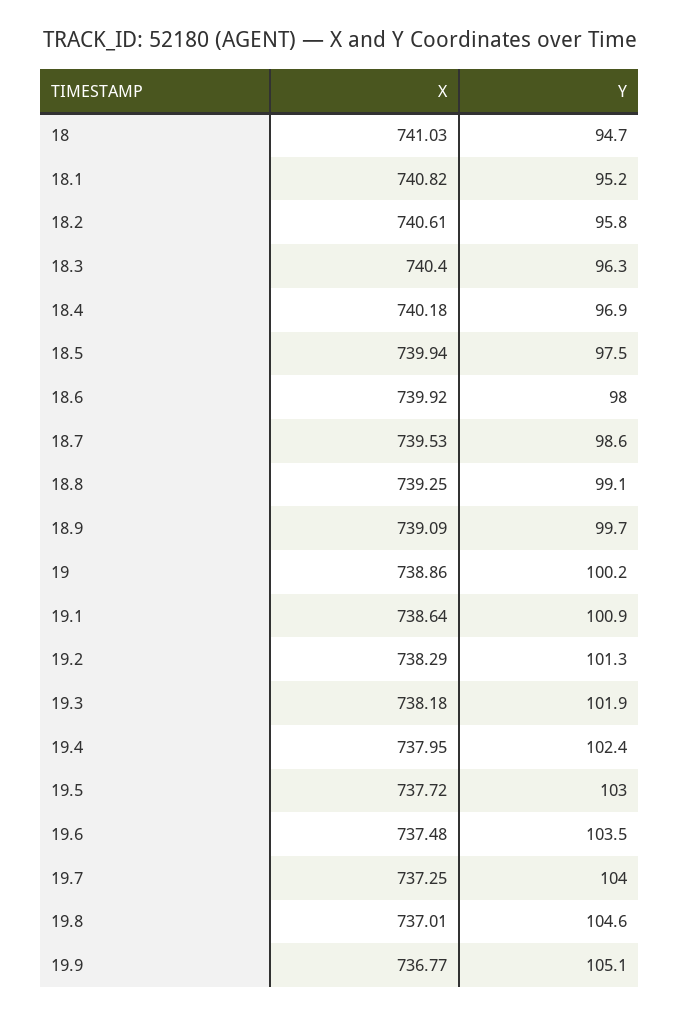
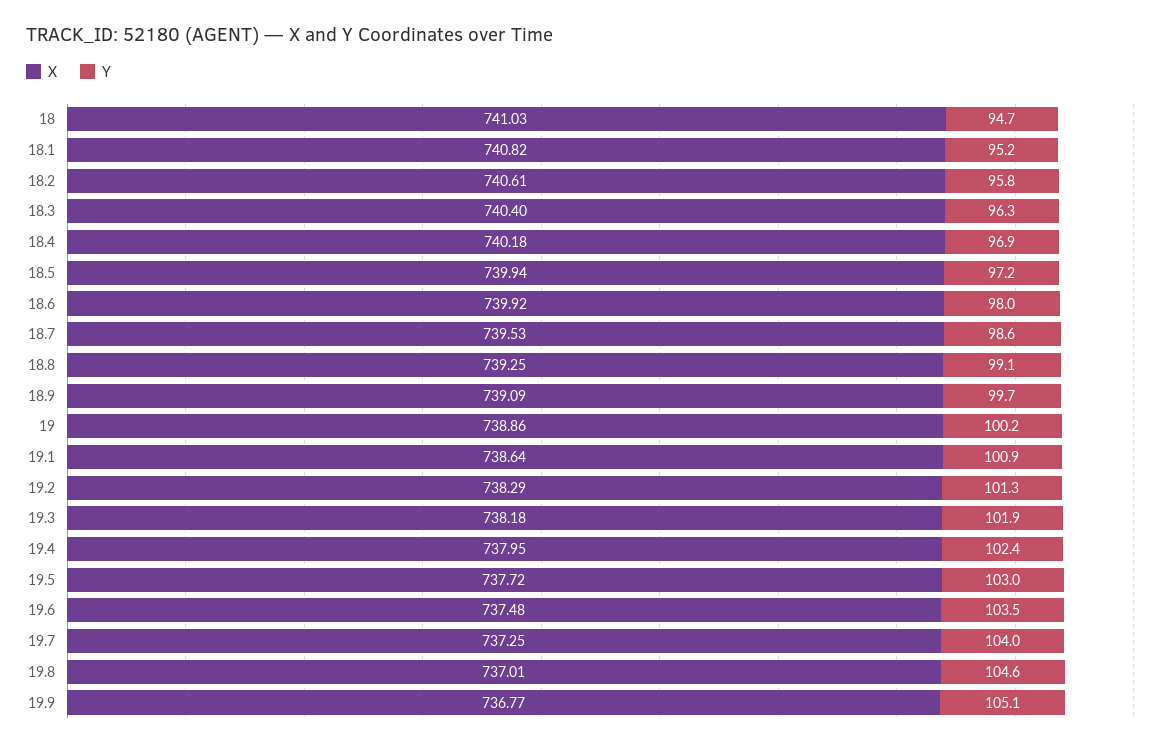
  {
    "X": {
      "18": 741.03,
      "18.1": 740.82,
      "18.2": 740.61,
      "18.3": 740.4,
      "18.4": 740.18,
      "18.5": 739.94,
      "18.6": 739.92,
      "18.7": 739.53,
      "18.8": 739.25,
      "18.9": 739.09,
      "19": 738.86,
      "19.1": 738.64,
      "19.2": 738.29,
      "19.3": 738.18,
      "19.4": 737.95,
      "19.5": 737.72,
      "19.6": 737.48,
      "19.7": 737.25,
      "19.8": 737.01,
      "19.9": 736.77
    },
    "Y": {
      "18": 94.7,
      "18.1": 95.2,
      "18.2": 95.8,
      "18.3": 96.3,
      "18.4": 96.9,
-     "18.5": 97.5,
+     "18.5": 97.2,
      "18.6": 98,
      "18.7": 98.6,
      "18.8": 99.1,
      "18.9": 99.7,
      "19": 100.2,
      "19.1": 100.9,
      "19.2": 101.3,
      "19.3": 101.9,
      "19.4": 102.4,
      "19.5": 103,
      "19.6": 103.5,
      "19.7": 104,
      "19.8": 104.6,
      "19.9": 105.1
    }
  }

